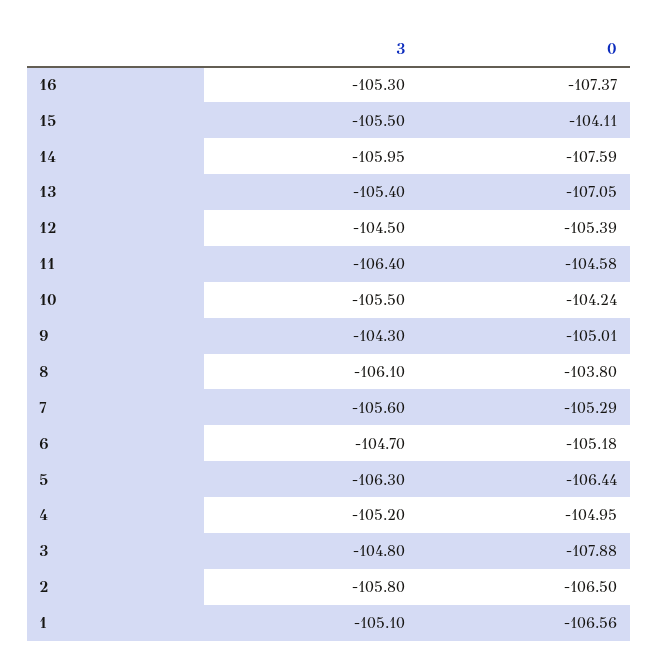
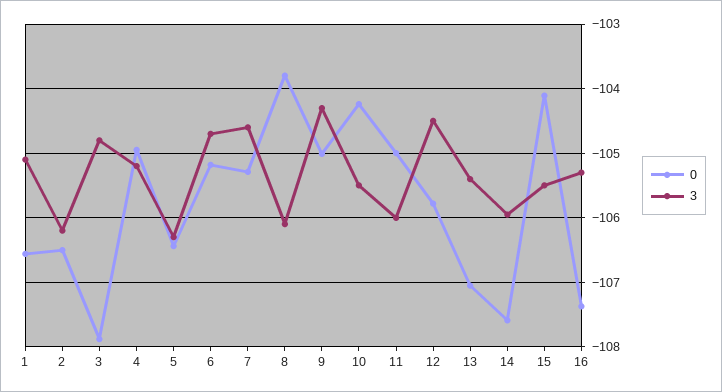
  {
    "3": {
      "16": -105.3,
      "15": -105.5,
      "14": -105.95,
      "13": -105.4,
      "12": -104.5,
-     "11": -106.4,
+     "11": -106,
      "10": -105.5,
      "9": -104.3,
      "8": -106.1,
-     "7": -105.6,
+     "7": -104.6,
      "6": -104.7,
      "5": -106.3,
      "4": -105.2,
      "3": -104.8,
-     "2": -105.8,
+     "2": -106.2,
      "1": -105.1
    },
    "0": {
      "16": -107.37,
      "15": -104.11,
      "14": -107.59,
      "13": -107.05,
-     "12": -105.39,
+     "12": -105.8,
-     "11": -104.58,
+     "11": -105,
      "10": -104.24,
      "9": -105.01,
      "8": -103.8,
      "7": -105.29,
      "6": -105.18,
      "5": -106.44,
      "4": -104.95,
      "3": -107.88,
      "2": -106.5,
      "1": -106.56
    }
  }

